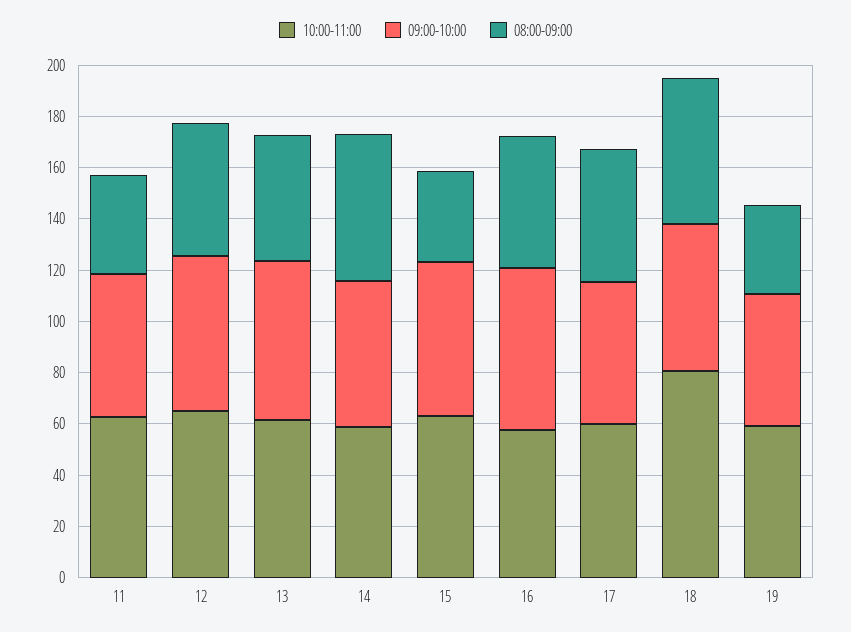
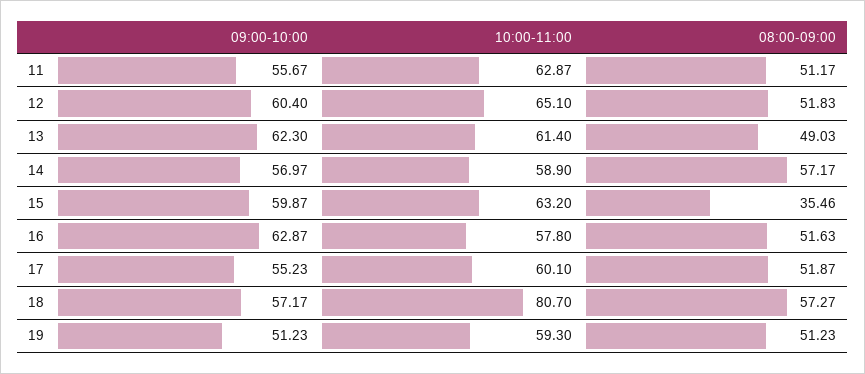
  {
    "10:00-11:00": {
      "11": 62.87,
      "12": 65.1,
      "13": 61.4,
      "14": 58.9,
      "15": 63.2,
      "16": 57.8,
      "17": 60.1,
      "18": 80.7,
      "19": 59.3
    },
    "09:00-10:00": {
      "11": 55.67,
      "12": 60.4,
      "13": 62.3,
      "14": 56.97,
      "15": 59.87,
      "16": 62.87,
      "17": 55.23,
      "18": 57.17,
      "19": 51.23
    },
    "08:00-09:00": {
-     "11": 40,
+     "11": 51.17,
      "12": 51.83,
      "13": 49.03,
      "14": 57.17,
      "15": 35.46,
      "16": 51.63,
      "17": 51.87,
      "18": 57.27,
-     "19": 35
+     "19": 51.23
    }
  }

